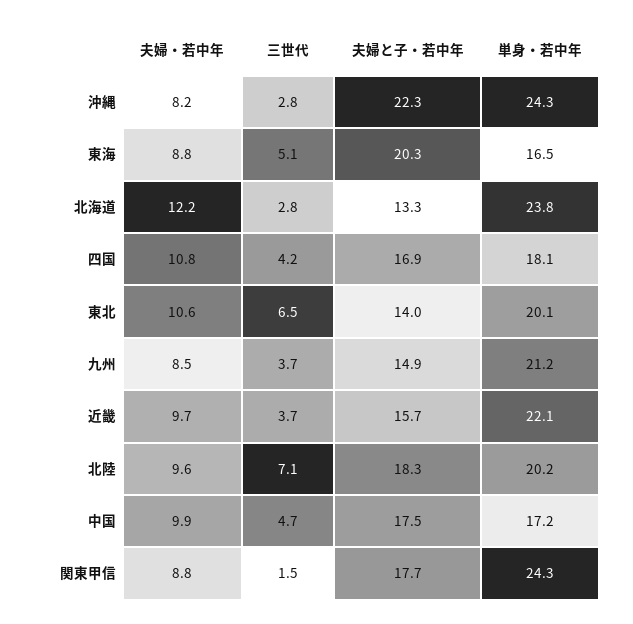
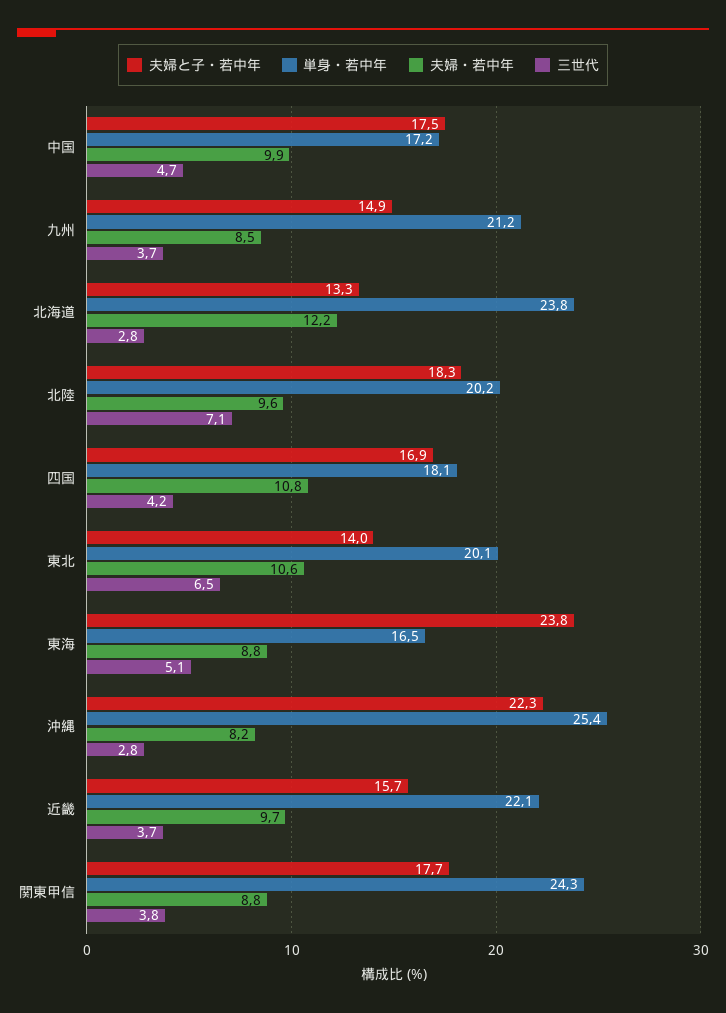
  {
    "夫婦・若中年": {
      "沖縄": 8.2,
      "東海": 8.8,
      "北海道": 12.2,
      "四国": 10.8,
      "東北": 10.6,
      "九州": 8.5,
      "近畿": 9.7,
      "北陸": 9.6,
      "中国": 9.9,
      "関東甲信": 8.8
    },
    "三世代": {
      "沖縄": 2.8,
      "東海": 5.1,
      "北海道": 2.8,
      "四国": 4.2,
      "東北": 6.5,
      "九州": 3.7,
      "近畿": 3.7,
      "北陸": 7.1,
      "中国": 4.7,
-     "関東甲信": 1.5
+     "関東甲信": 3.8
    },
    "夫婦と子・若中年": {
      "沖縄": 22.3,
-     "東海": 20.3,
+     "東海": 23.8,
      "北海道": 13.3,
      "四国": 16.9,
      "東北": 14,
      "九州": 14.9,
      "近畿": 15.7,
      "北陸": 18.3,
      "中国": 17.5,
      "関東甲信": 17.7
    },
    "単身・若中年": {
-     "沖縄": 24.3,
+     "沖縄": 25.4,
      "東海": 16.5,
      "北海道": 23.8,
      "四国": 18.1,
      "東北": 20.1,
      "九州": 21.2,
      "近畿": 22.1,
      "北陸": 20.2,
      "中国": 17.2,
      "関東甲信": 24.3
    }
  }

